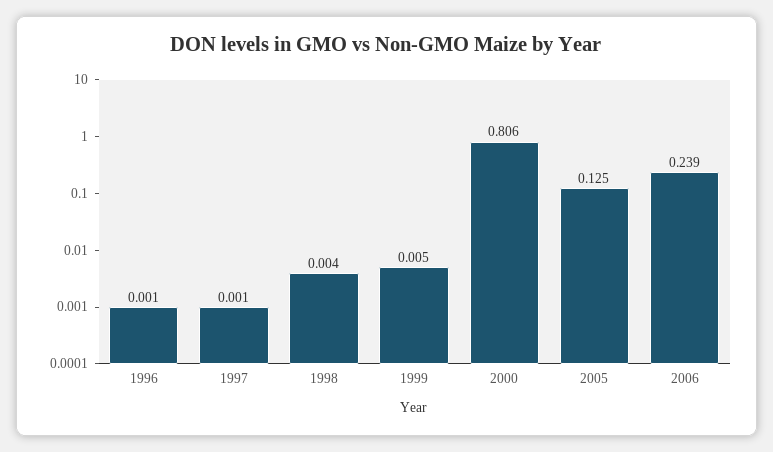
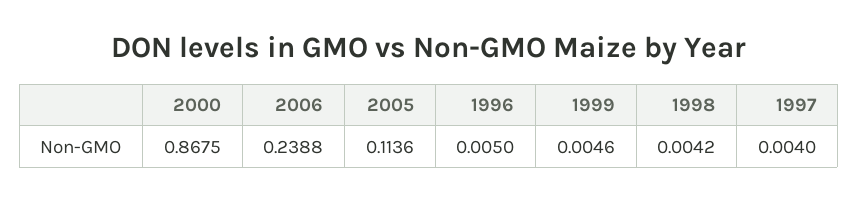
  {
-   "1996": 0.001,
+   "1996": 0.005,
-   "1997": 0.001,
+   "1997": 0.004,
    "1998": 0.0042,
    "1999": 0.0046,
-   "2000": 0.806,
+   "2000": 0.8675,
-   "2005": 0.125,
+   "2005": 0.1136,
    "2006": 0.2388
  }

